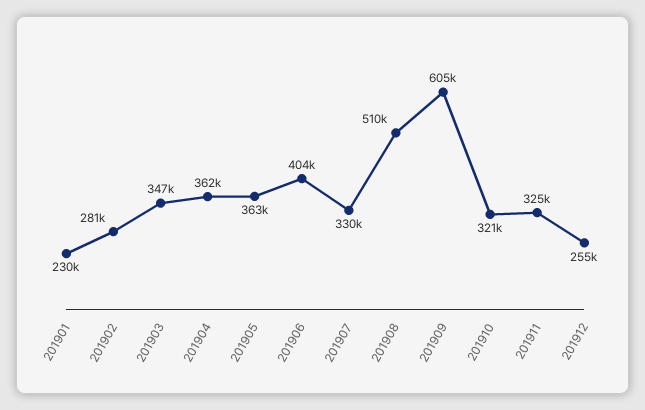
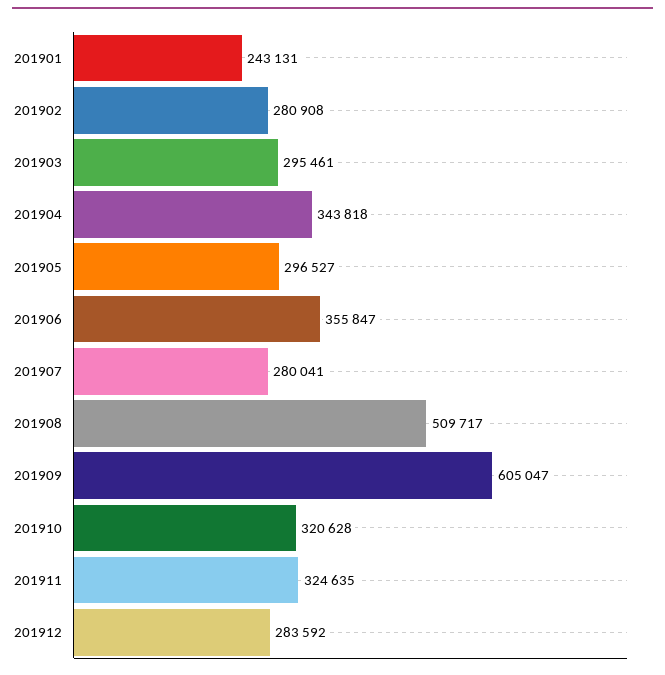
  {
-   "201901": 230000,
+   "201901": 243131,
    "201902": 280908,
-   "201903": 347000,
+   "201903": 295461,
-   "201904": 362000,
+   "201904": 343818,
-   "201905": 363000,
+   "201905": 296527,
-   "201906": 404000,
+   "201906": 355847,
-   "201907": 330000,
+   "201907": 280041,
    "201908": 509717,
    "201909": 605047,
    "201910": 320628,
    "201911": 324635,
-   "201912": 255000
+   "201912": 283592
  }

